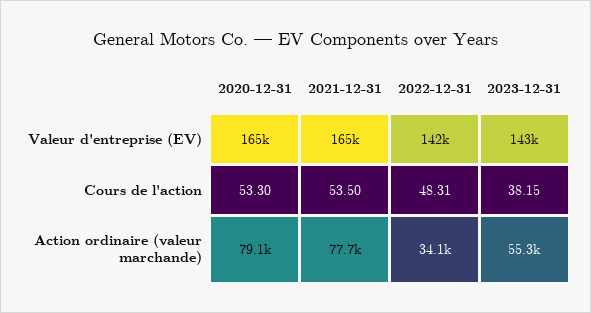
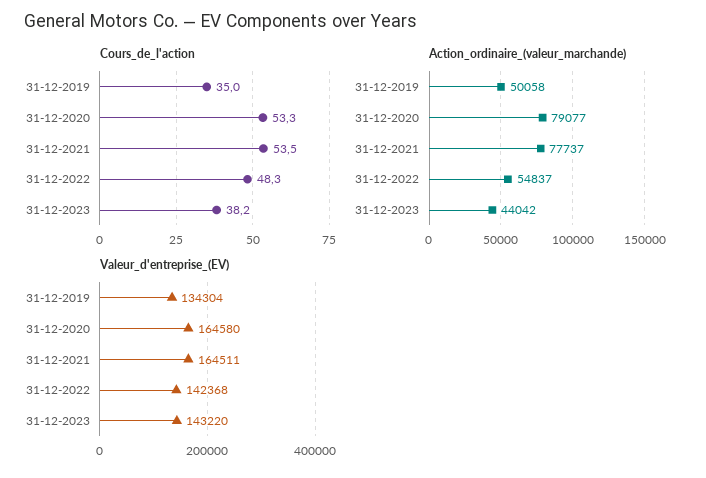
  {
    "Valeur d'entreprise (EV)": {
      "2020-12-31": 164580,
      "2021-12-31": 164511,
      "2022-12-31": 142368,
-     "2023-12-31": 143220
+     "2023-12-31": 143220,
+     "31-12-2019": 134304
    },
    "Cours de l'action": {
      "2020-12-31": 53.3,
      "2021-12-31": 53.5,
      "2022-12-31": 48.31,
-     "2023-12-31": 38.15
+     "2023-12-31": 38.15,
+     "31-12-2019": 35
    },
    "Action ordinaire (valeur marchande)": {
      "2020-12-31": 79077,
      "2021-12-31": 77737,
-     "2022-12-31": 34100,
+     "2022-12-31": 54837,
-     "2023-12-31": 55300
+     "2023-12-31": 44042,
+     "31-12-2019": 50058
    }
  }

